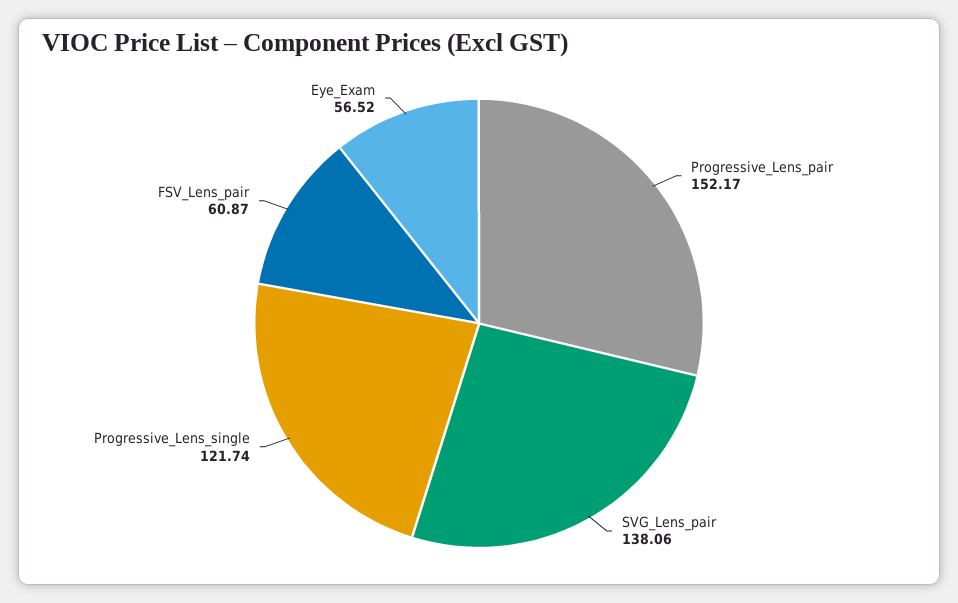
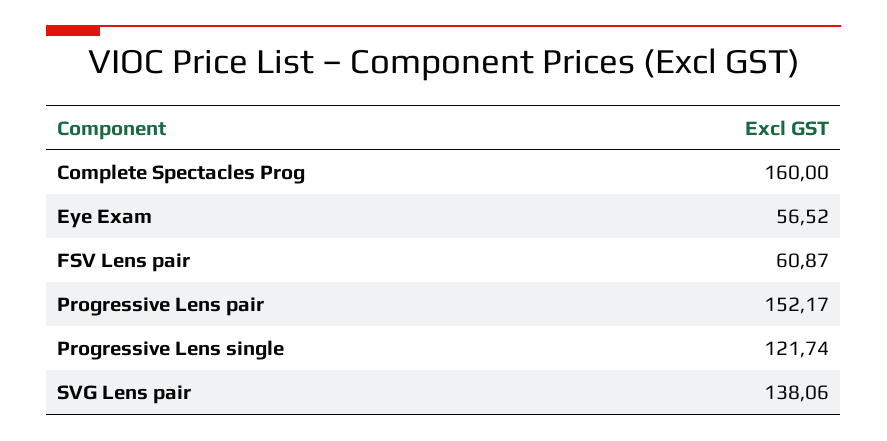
  {
    "Progressive_Lens_pair": 152.17,
    "SVG_Lens_pair": 138.06,
    "Progressive_Lens_single": 121.74,
    "FSV_Lens_pair": 60.87,
-   "Eye_Exam": 56.52
+   "Eye_Exam": 56.52,
+   "Complete Spectacles Prog": 160
  }

